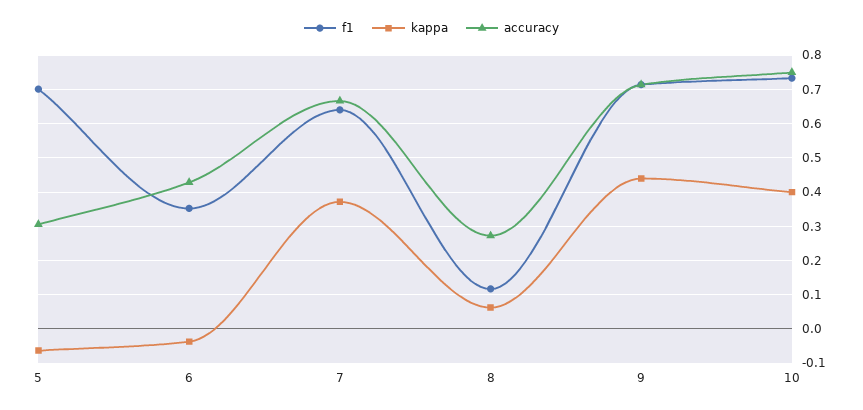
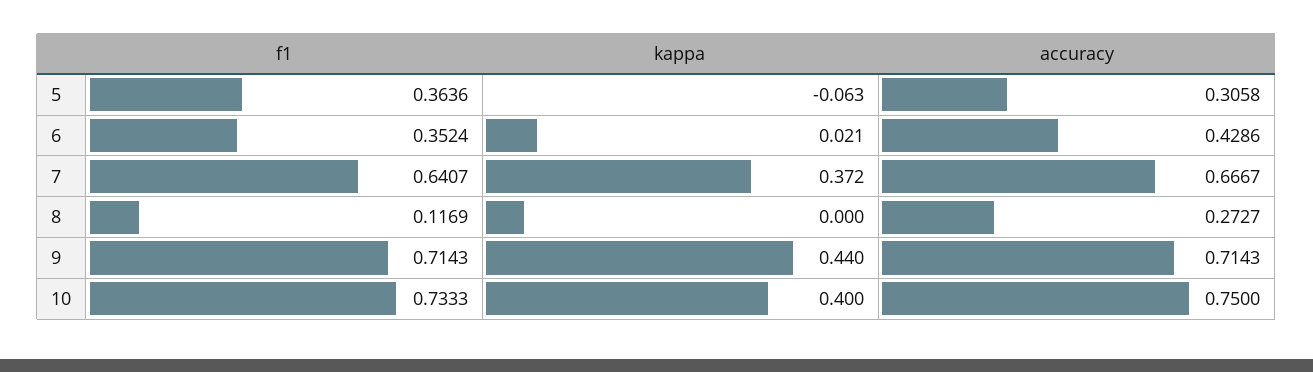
  {
    "f1": {
-     "5": 0.7,
+     "5": 0.3636,
      "6": 0.3524,
      "7": 0.6407,
      "8": 0.1169,
      "9": 0.7143,
      "10": 0.7333
    },
    "kappa": {
      "5": -0.063,
-     "6": -0.04,
+     "6": 0.021,
      "7": 0.372,
-     "8": 0.06,
+     "8": 0,
      "9": 0.44,
      "10": 0.4
    },
    "accuracy": {
      "5": 0.3058,
      "6": 0.4286,
      "7": 0.6667,
      "8": 0.2727,
      "9": 0.7143,
      "10": 0.75
    }
  }

